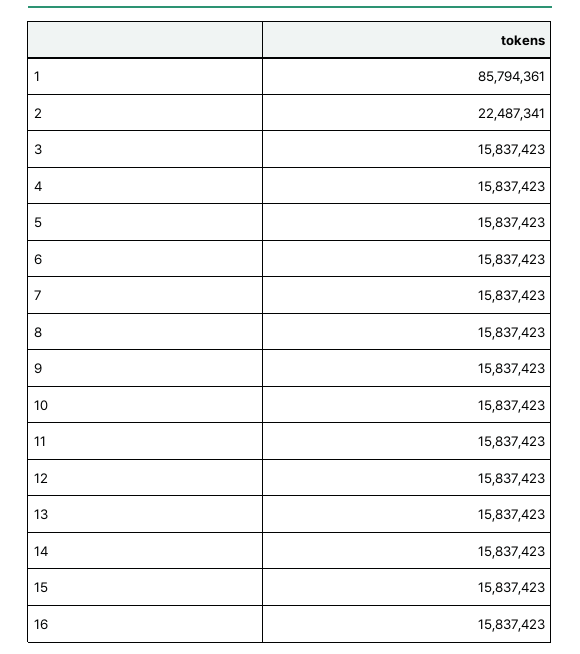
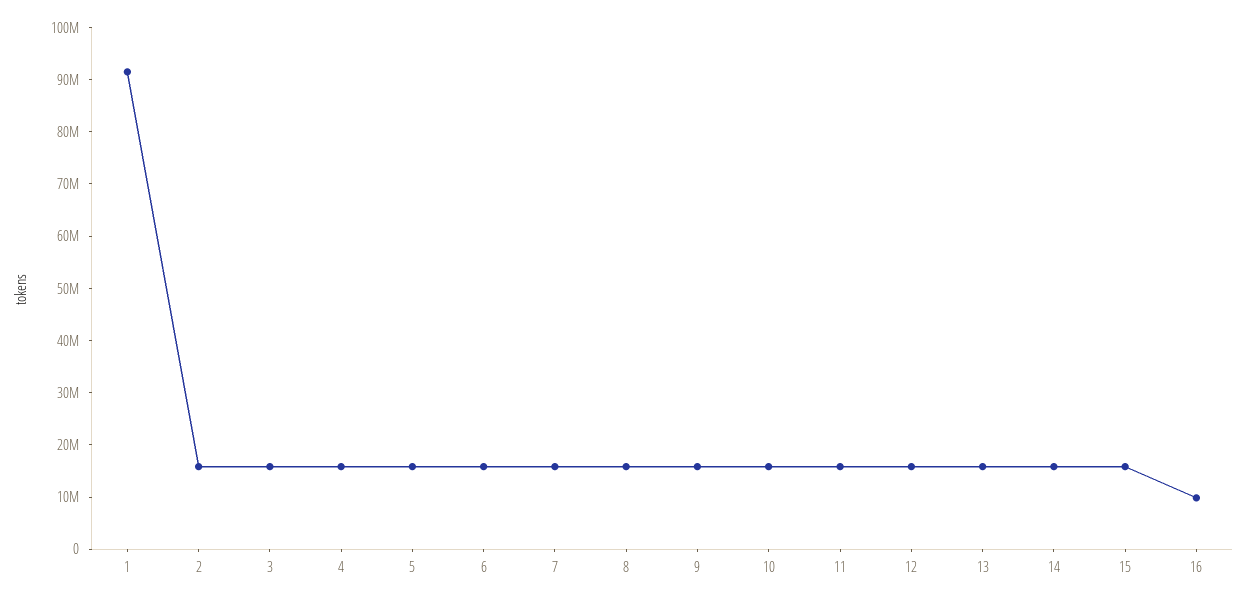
  {
-   "1": 85794361,
+   "1": 92000000,
-   "2": 22487341,
+   "2": 16000000,
    "3": 15837423,
    "4": 15837423,
    "5": 15837423,
    "6": 15837423,
    "7": 15837423,
    "8": 15837423,
    "9": 15837423,
    "10": 15837423,
    "11": 15837423,
    "12": 15837423,
    "13": 15837423,
    "14": 15837423,
    "15": 15837423,
-   "16": 15837423
+   "16": 10000000
  }

